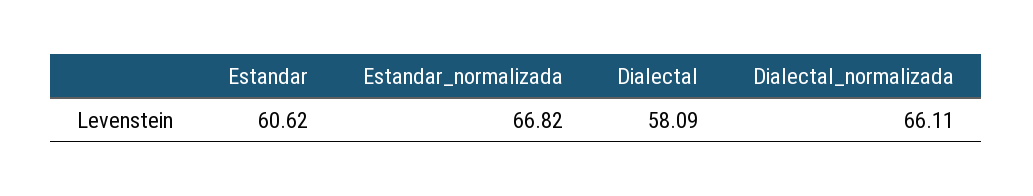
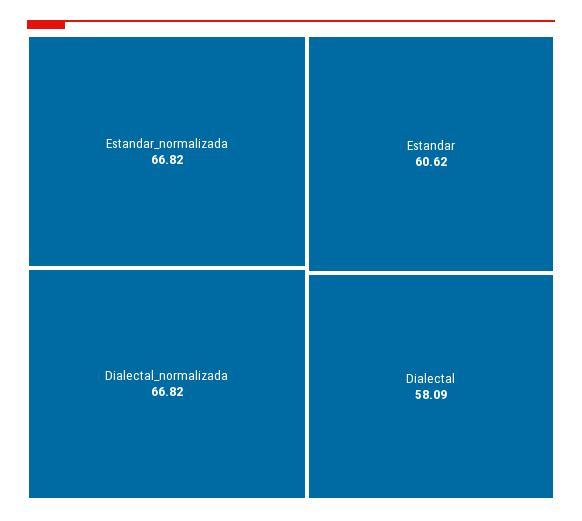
  {
    "Estandar": 60.62,
    "Estandar_normalizada": 66.82,
    "Dialectal": 58.09,
-   "Dialectal_normalizada": 66.11
+   "Dialectal_normalizada": 66.82
  }

